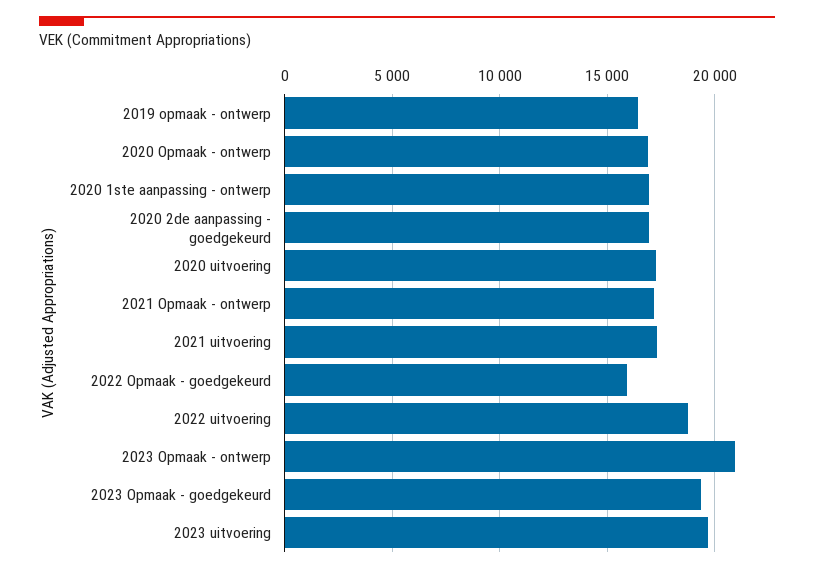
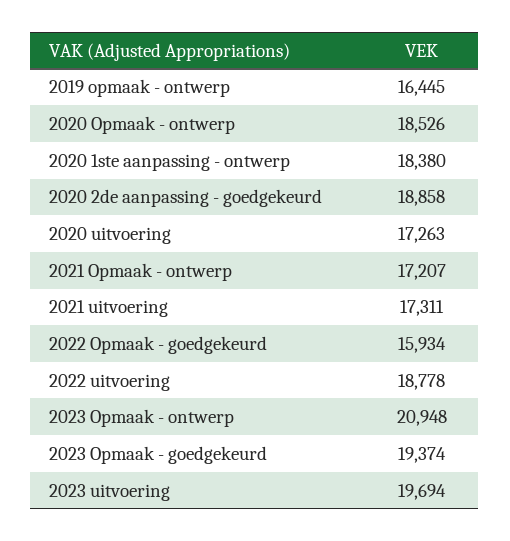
  {
    "2019 opmaak - ontwerp": 16445,
-   "2020 Opmaak - ontwerp": 17000,
+   "2020 Opmaak - ontwerp": 18526,
-   "2020 1ste aanpassing - ontwerp": 17000,
+   "2020 1ste aanpassing - ontwerp": 18380,
-   "2020 2de aanpassing - goedgekeurd": 17000,
+   "2020 2de aanpassing - goedgekeurd": 18858,
    "2020 uitvoering": 17263,
    "2021 Opmaak - ontwerp": 17207,
    "2021 uitvoering": 17311,
    "2022 Opmaak - goedgekeurd": 15934,
    "2022 uitvoering": 18778,
    "2023 Opmaak - ontwerp": 20948,
    "2023 Opmaak - goedgekeurd": 19374,
    "2023 uitvoering": 19694
  }

